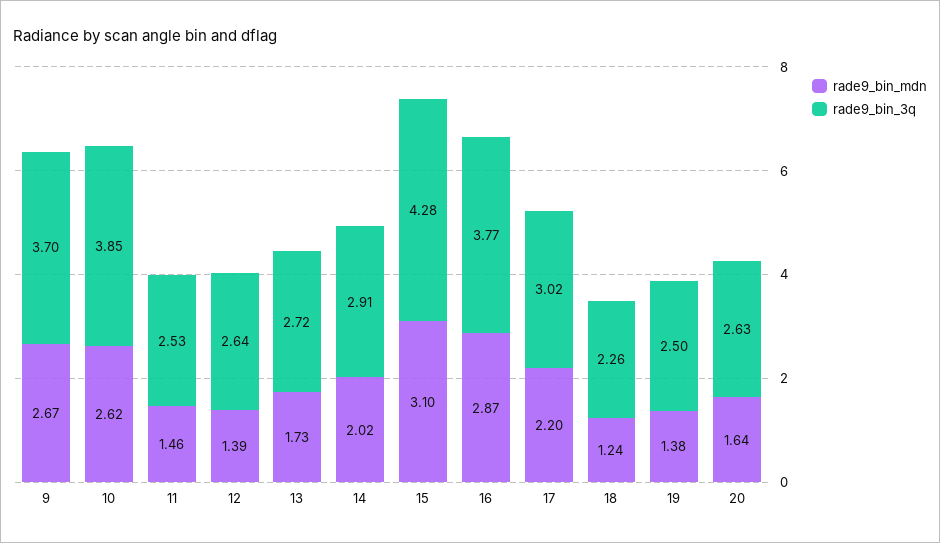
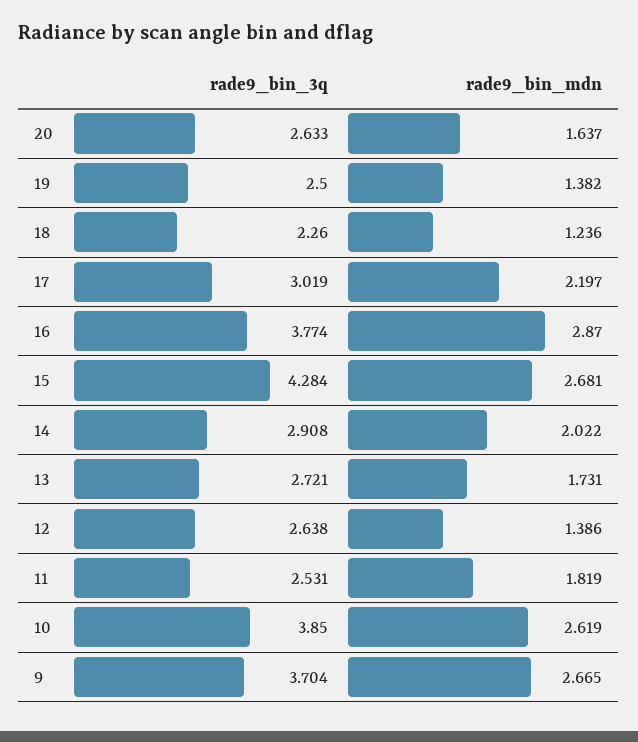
  {
    "rade9_bin_mdn": {
      "9": 2.665,
      "10": 2.619,
-     "11": 1.46,
+     "11": 1.819,
      "12": 1.386,
      "13": 1.731,
      "14": 2.022,
-     "15": 3.1,
+     "15": 2.681,
      "16": 2.87,
      "17": 2.197,
      "18": 1.236,
      "19": 1.382,
      "20": 1.637
    },
    "rade9_bin_3q": {
      "9": 3.704,
      "10": 3.85,
      "11": 2.531,
      "12": 2.638,
      "13": 2.721,
      "14": 2.908,
      "15": 4.284,
      "16": 3.774,
      "17": 3.019,
      "18": 2.26,
      "19": 2.5,
      "20": 2.633
    }
  }

